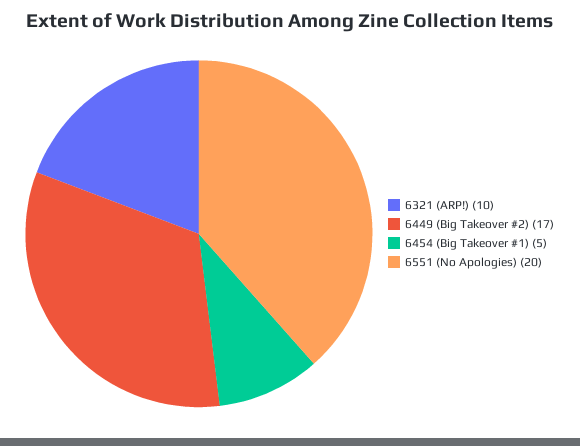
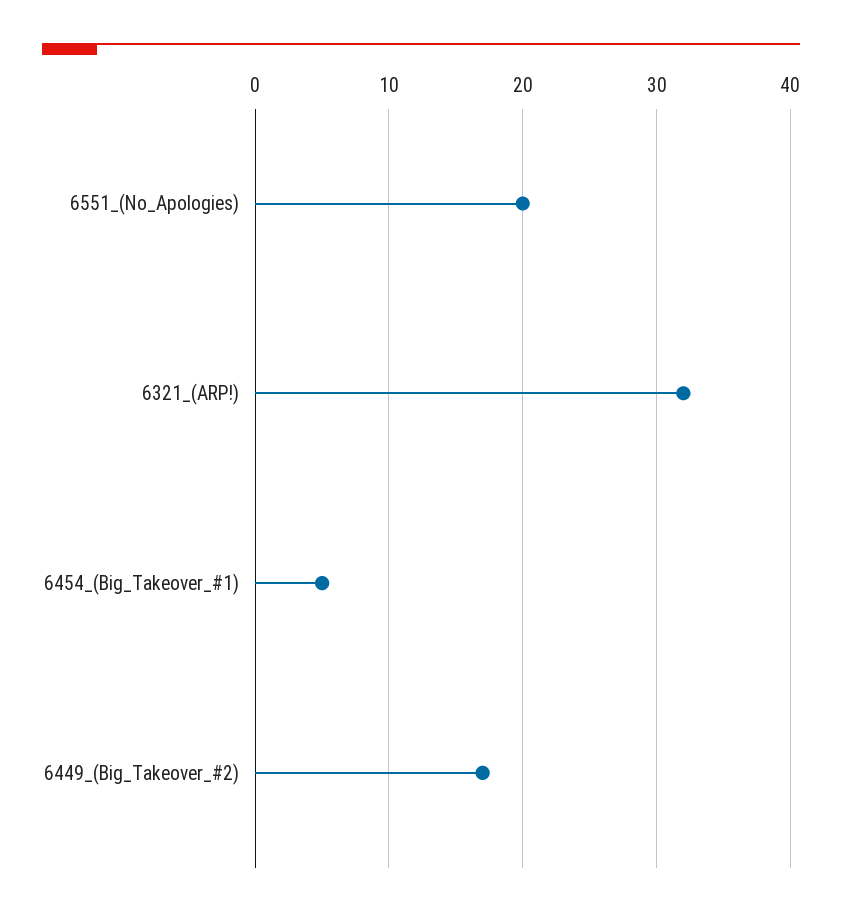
  {
-   "6321 (ARP!)": 10,
+   "6321 (ARP!)": 32,
    "6449 (Big Takeover #2)": 17,
    "6454 (Big Takeover #1)": 5,
    "6551 (No Apologies)": 20
  }

